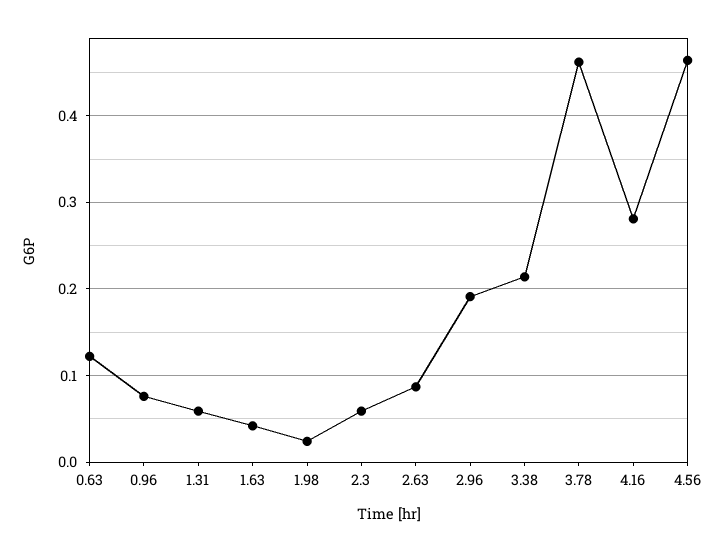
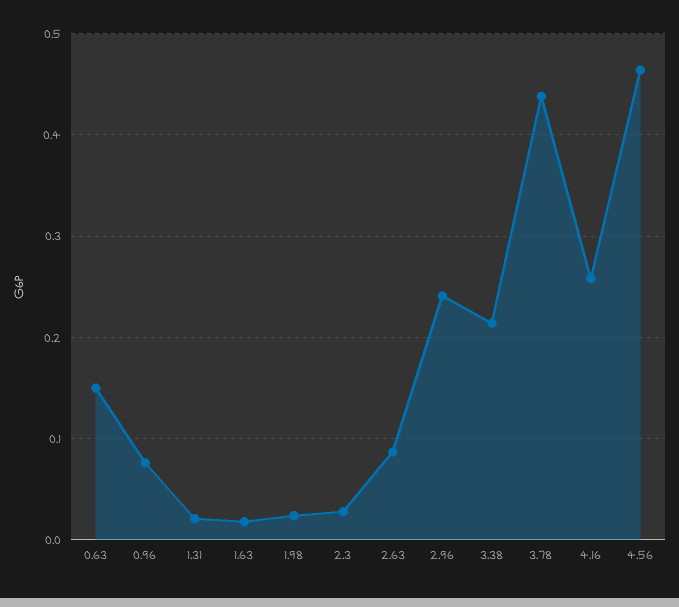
  {
-   "0.63": 0.12,
+   "0.63": 0.15,
    "0.96": 0.08,
-   "1.31": 0.06,
+   "1.31": 0.02,
-   "1.63": 0.04,
+   "1.63": 0.02,
    "1.98": 0.02,
-   "2.3": 0.06,
+   "2.3": 0.03,
    "2.63": 0.09,
-   "2.96": 0.19,
+   "2.96": 0.24,
    "3.38": 0.21,
-   "3.78": 0.46,
+   "3.78": 0.44,
-   "4.16": 0.28,
+   "4.16": 0.26,
    "4.56": 0.46
  }

